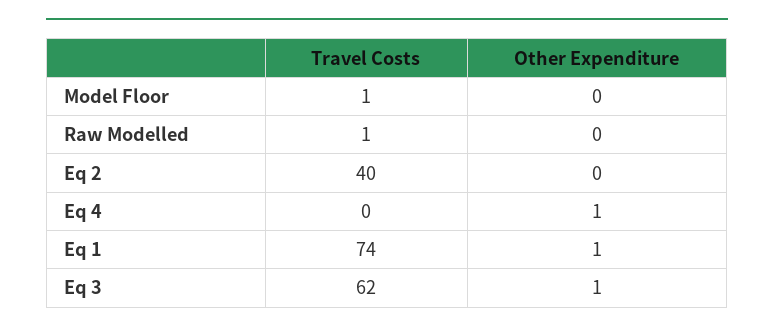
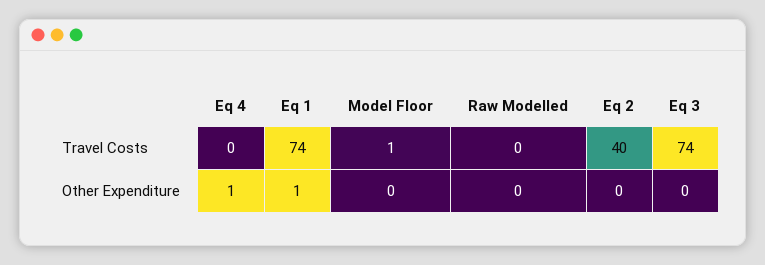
  {
    "Travel Costs": {
      "Model Floor": 1,
-     "Raw Modelled": 1,
+     "Raw Modelled": 0,
      "Eq 2": 40,
      "Eq 4": 0,
      "Eq 1": 74,
-     "Eq 3": 62
+     "Eq 3": 74
    },
    "Other Expenditure": {
      "Model Floor": 0,
      "Raw Modelled": 0,
      "Eq 2": 0,
      "Eq 4": 1,
      "Eq 1": 1,
-     "Eq 3": 1
+     "Eq 3": 0
    }
  }

